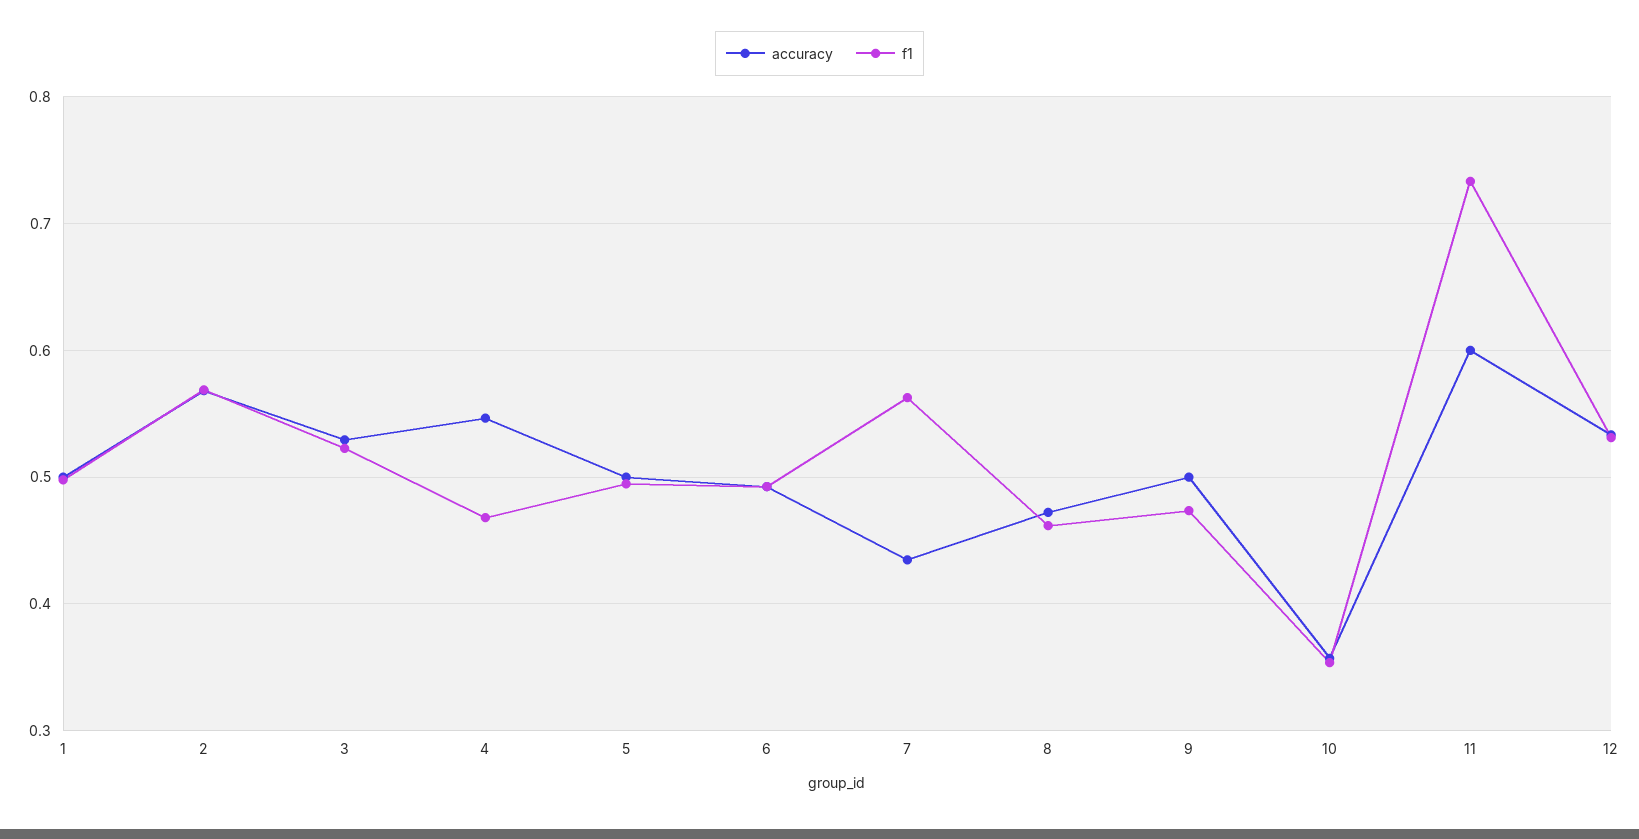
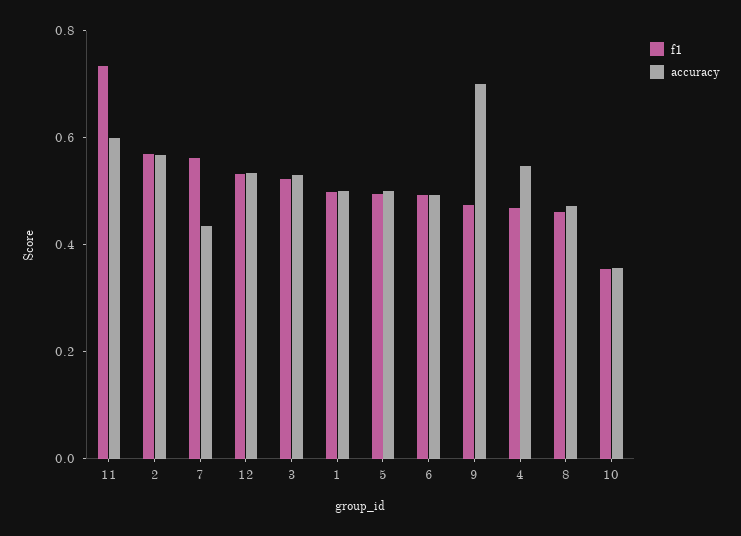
  {
    "accuracy": {
      "1": 0.5,
      "2": 0.57,
      "3": 0.53,
      "4": 0.55,
      "5": 0.5,
      "6": 0.49,
      "7": 0.43,
      "8": 0.47,
-     "9": 0.5,
+     "9": 0.7,
      "10": 0.36,
      "11": 0.6,
      "12": 0.53
    },
    "f1": {
      "1": 0.5,
      "2": 0.57,
      "3": 0.52,
      "4": 0.47,
      "5": 0.49,
      "6": 0.49,
      "7": 0.56,
      "8": 0.46,
      "9": 0.47,
      "10": 0.35,
      "11": 0.73,
      "12": 0.53
    }
  }

